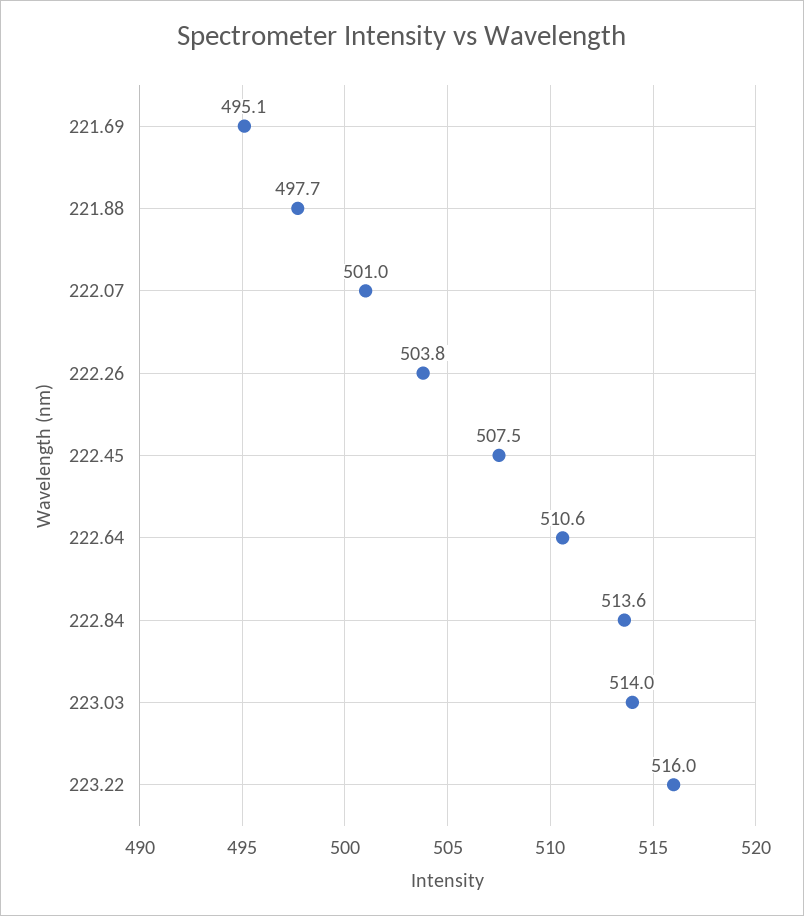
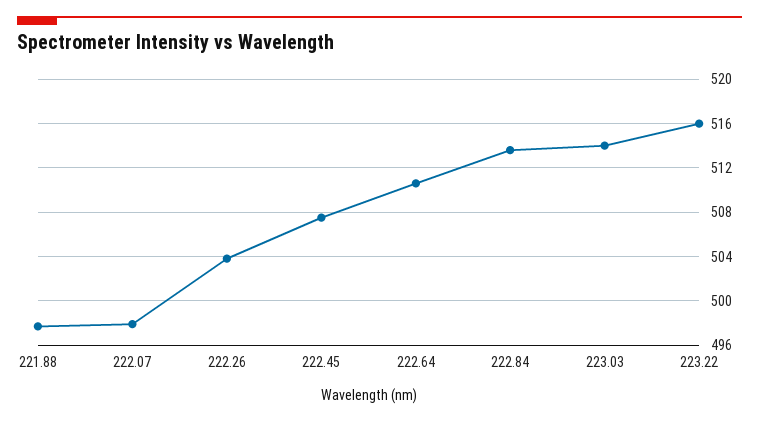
  {
-   "221.69": 495.1,
    "221.88": 497.7,
-   "222.07": 501,
+   "222.07": 498,
    "222.26": 503.8,
    "222.45": 507.5,
    "222.64": 510.6,
    "222.84": 513.6,
    "223.03": 514,
    "223.22": 516
  }

